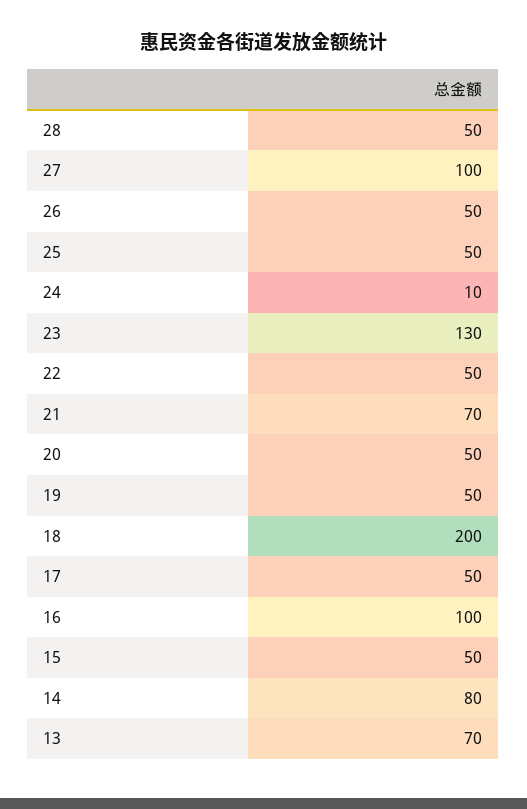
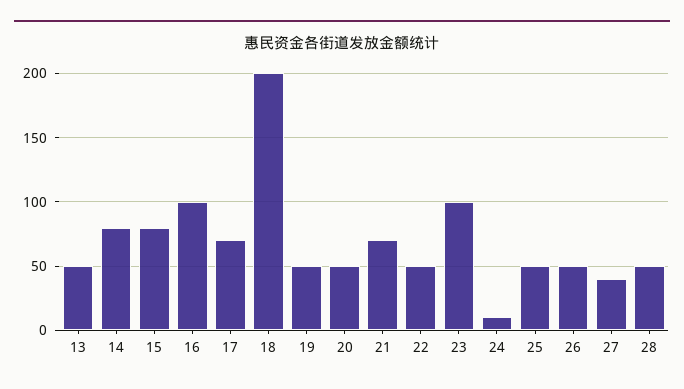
  {
    "28": 50,
-   "27": 100,
+   "27": 40,
    "26": 50,
    "25": 50,
    "24": 10,
-   "23": 130,
+   "23": 100,
    "22": 50,
    "21": 70,
    "20": 50,
    "19": 50,
    "18": 200,
-   "17": 50,
+   "17": 70,
    "16": 100,
-   "15": 50,
+   "15": 80,
    "14": 80,
-   "13": 70
+   "13": 50
  }

